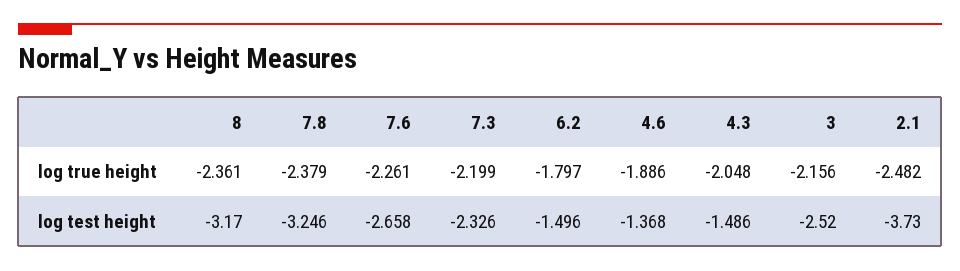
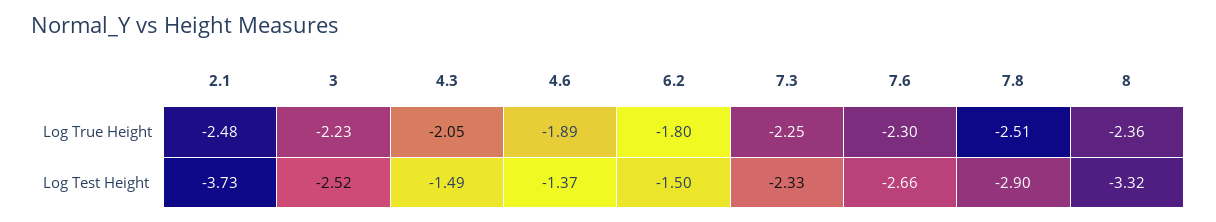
  {
    "8": {
      "log true height": -2.361,
-     "log test height": -3.17
+     "log test height": -3.32
    },
    "7.8": {
-     "log true height": -2.379,
+     "log true height": -2.51,
-     "log test height": -3.246
+     "log test height": -2.9
    },
    "7.6": {
-     "log true height": -2.261,
+     "log true height": -2.3,
      "log test height": -2.658
    },
    "7.3": {
-     "log true height": -2.199,
+     "log true height": -2.25,
      "log test height": -2.326
    },
    "6.2": {
      "log true height": -1.797,
      "log test height": -1.496
    },
    "4.6": {
      "log true height": -1.886,
      "log test height": -1.368
    },
    "4.3": {
      "log true height": -2.048,
      "log test height": -1.486
    },
    "3": {
-     "log true height": -2.156,
+     "log true height": -2.23,
      "log test height": -2.52
    },
    "2.1": {
      "log true height": -2.482,
      "log test height": -3.73
    }
  }

